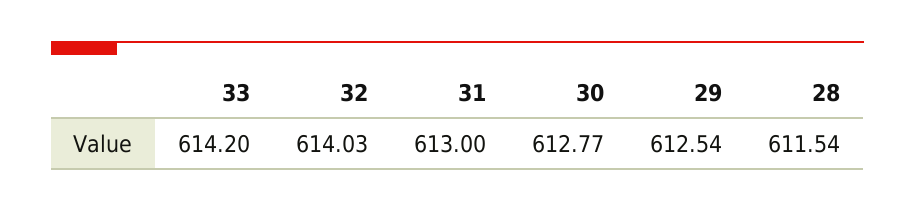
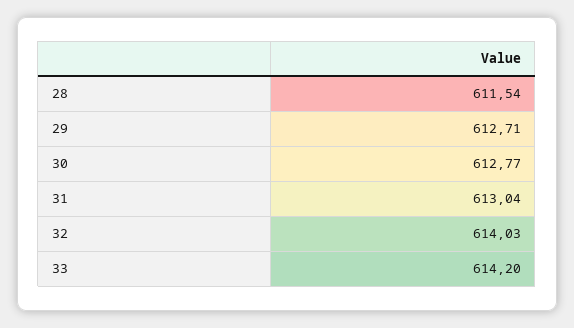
  {
    "33": 614.2,
    "32": 614.03,
-   "31": 613,
+   "31": 613.04,
    "30": 612.77,
-   "29": 612.54,
+   "29": 612.71,
    "28": 611.54
  }

